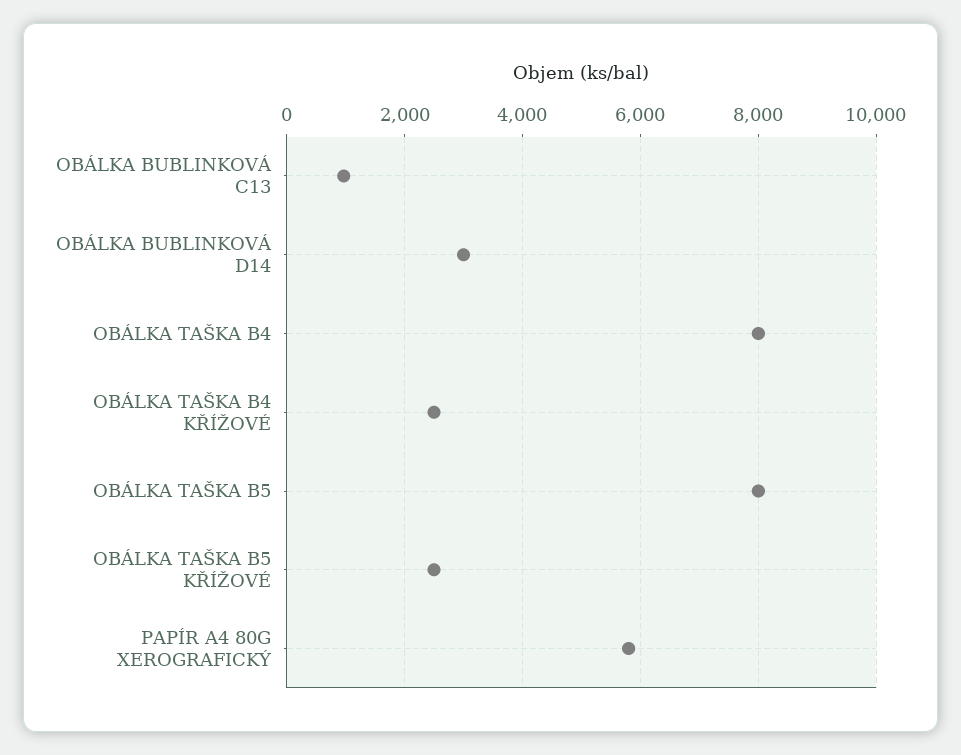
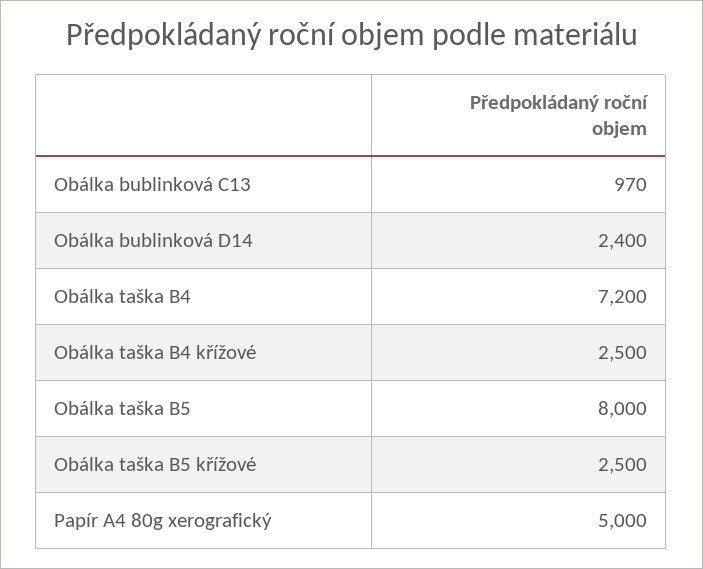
  {
    "OBÁLKA BUBLINKOVÁ C13": 970,
-   "OBÁLKA BUBLINKOVÁ D14": 3000,
+   "OBÁLKA BUBLINKOVÁ D14": 2400,
-   "OBÁLKA TAŠKA B4": 8000,
+   "OBÁLKA TAŠKA B4": 7200,
    "OBÁLKA TAŠKA B4 KŘÍŽOVÉ": 2500,
    "OBÁLKA TAŠKA B5": 8000,
    "OBÁLKA TAŠKA B5 KŘÍŽOVÉ": 2500,
-   "PAPÍR A4 80G XEROGRAFICKÝ": 5800
+   "PAPÍR A4 80G XEROGRAFICKÝ": 5000
  }

